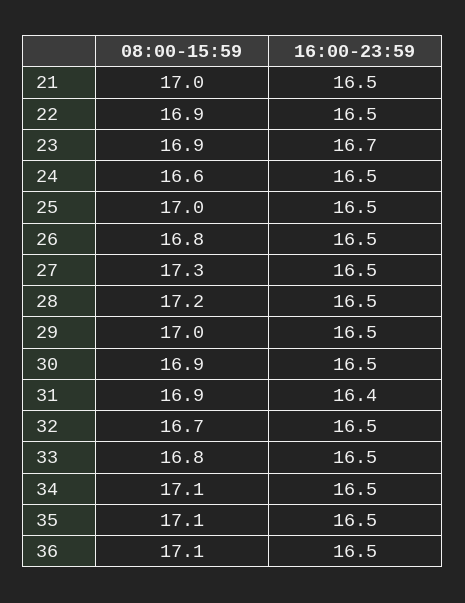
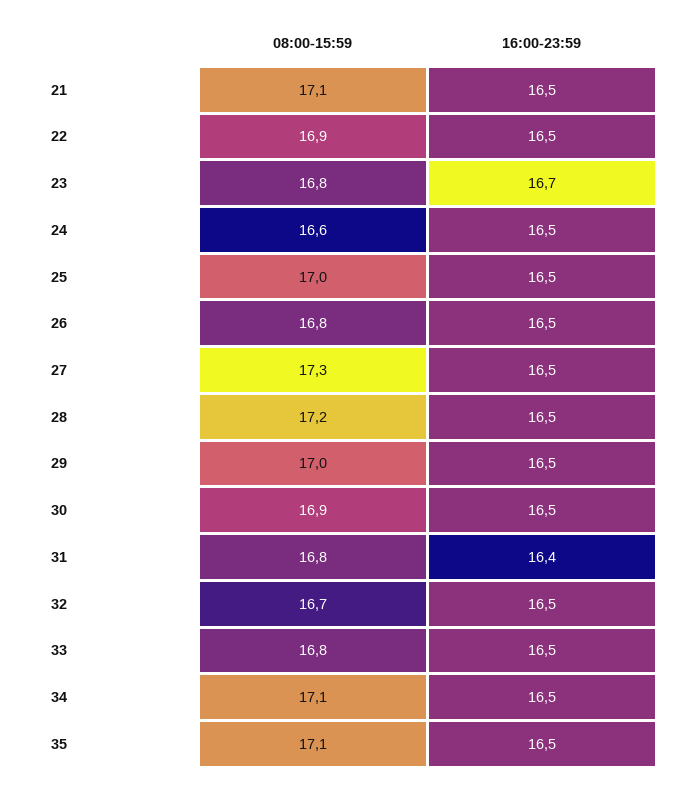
  {
    "08:00-15:59": {
-     "21": 17,
+     "21": 17.1,
      "22": 16.9,
-     "23": 16.9,
+     "23": 16.8,
      "24": 16.6,
      "25": 17,
      "26": 16.8,
      "27": 17.3,
      "28": 17.2,
      "29": 17,
      "30": 16.9,
-     "31": 16.9,
+     "31": 16.8,
      "32": 16.7,
      "33": 16.8,
      "34": 17.1,
-     "35": 17.1,
+     "35": 17.1
-     "36": 17.1
    },
    "16:00-23:59": {
      "21": 16.5,
      "22": 16.5,
      "23": 16.7,
      "24": 16.5,
      "25": 16.5,
      "26": 16.5,
      "27": 16.5,
      "28": 16.5,
      "29": 16.5,
      "30": 16.5,
      "31": 16.4,
      "32": 16.5,
      "33": 16.5,
      "34": 16.5,
-     "35": 16.5,
+     "35": 16.5
-     "36": 16.5
    }
  }

